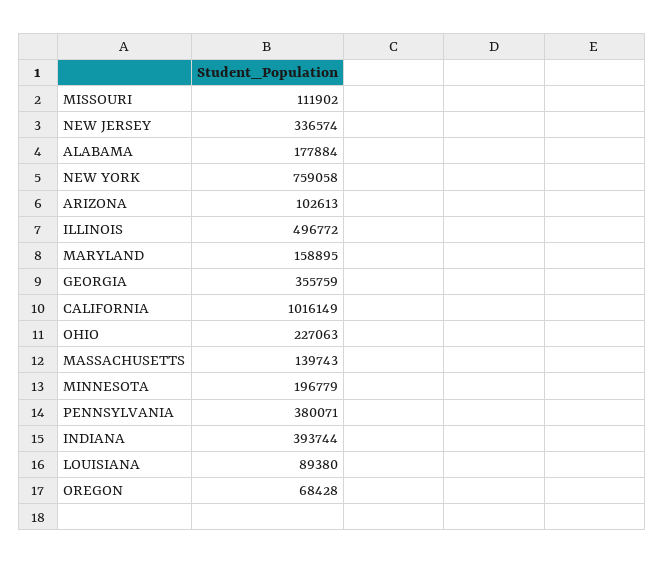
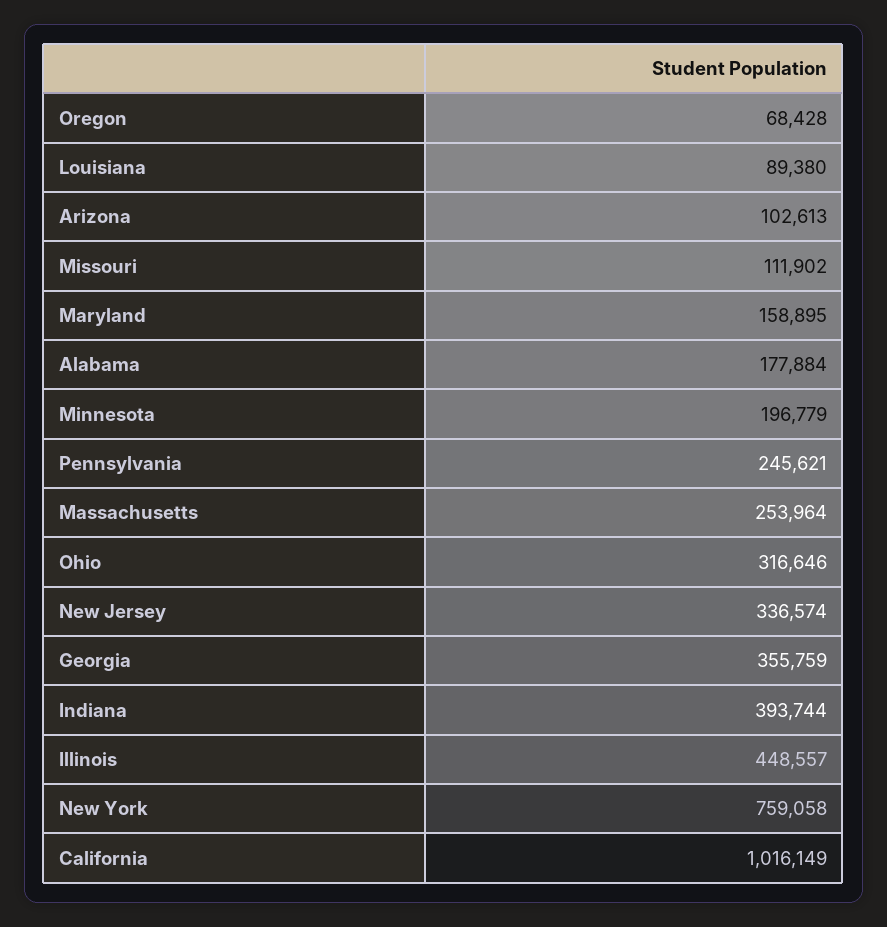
  {
    "MISSOURI": 111902,
    "NEW JERSEY": 336574,
    "ALABAMA": 177884,
    "NEW YORK": 759058,
    "ARIZONA": 102613,
-   "ILLINOIS": 496772,
+   "ILLINOIS": 448557,
    "MARYLAND": 158895,
    "GEORGIA": 355759,
    "CALIFORNIA": 1016149,
-   "OHIO": 227063,
+   "OHIO": 316646,
-   "MASSACHUSETTS": 139743,
+   "MASSACHUSETTS": 253964,
    "MINNESOTA": 196779,
-   "PENNSYLVANIA": 380071,
+   "PENNSYLVANIA": 245621,
    "INDIANA": 393744,
    "LOUISIANA": 89380,
    "OREGON": 68428
  }

